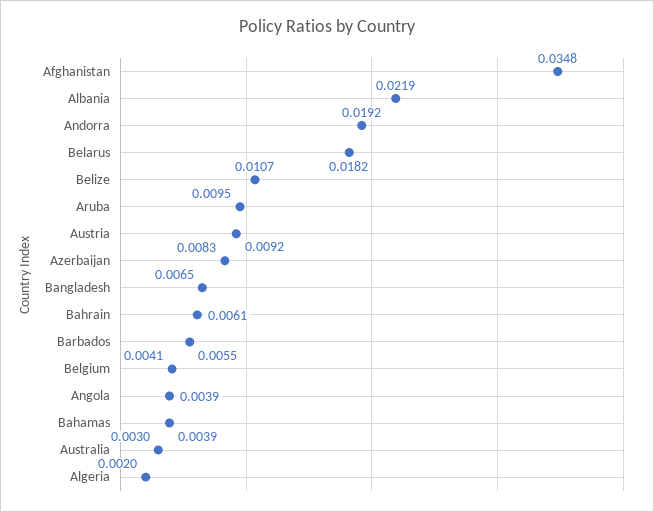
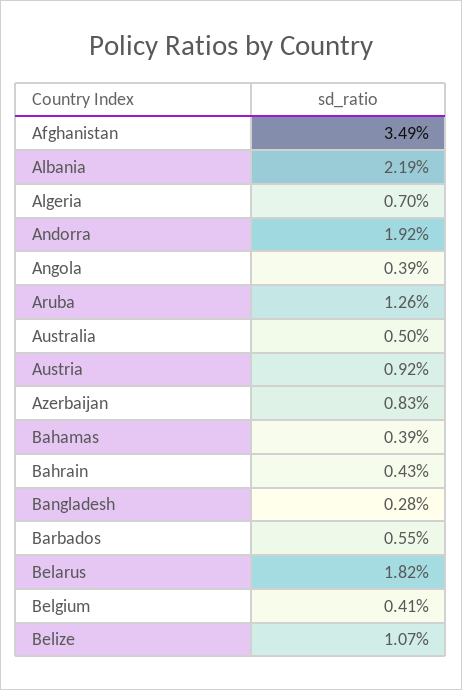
  {
-   "Afghanistan": 0.0348,
+   "Afghanistan": 0.0349,
    "Albania": 0.0219,
    "Andorra": 0.0192,
    "Belarus": 0.0182,
    "Belize": 0.0107,
-   "Aruba": 0.0095,
+   "Aruba": 0.0126,
    "Austria": 0.0092,
    "Azerbaijan": 0.0083,
-   "Bangladesh": 0.0065,
+   "Bangladesh": 0.0028,
-   "Bahrain": 0.0061,
+   "Bahrain": 0.0043,
    "Barbados": 0.0055,
    "Belgium": 0.0041,
    "Angola": 0.0039,
    "Bahamas": 0.0039,
-   "Australia": 0.003,
+   "Australia": 0.005,
-   "Algeria": 0.002
+   "Algeria": 0.007
  }

